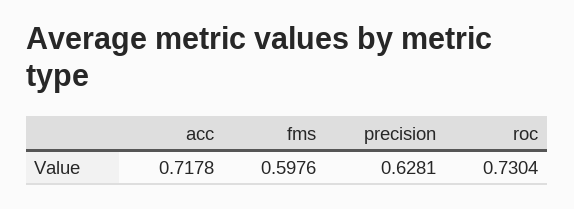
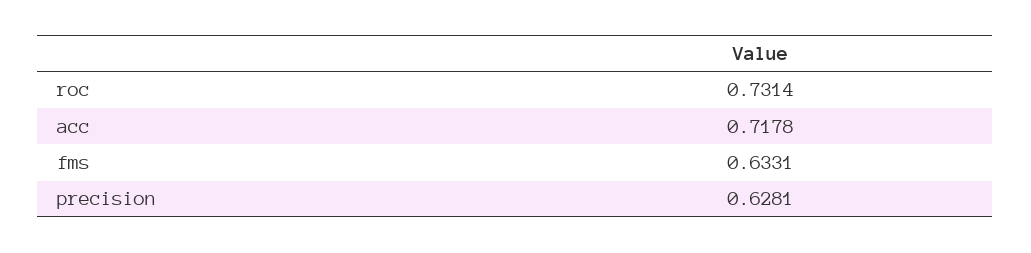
  {
    "acc": 0.7178,
-   "fms": 0.5976,
+   "fms": 0.6331,
    "precision": 0.6281,
-   "roc": 0.7304
+   "roc": 0.7314
  }

